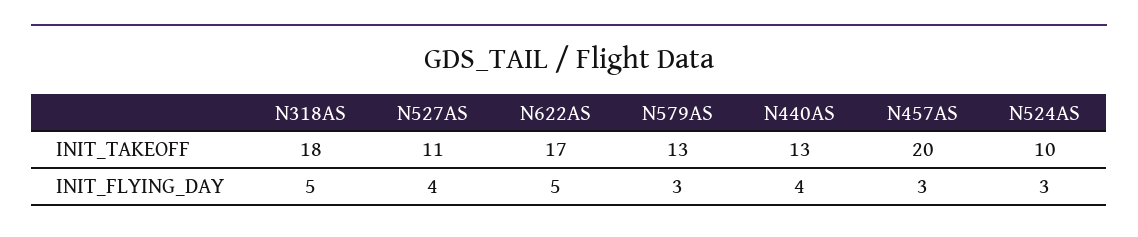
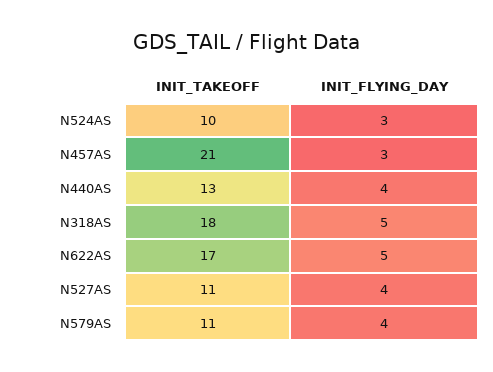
  {
    "N318AS": {
      "INIT_TAKEOFF": 18,
      "INIT_FLYING_DAY": 5
    },
    "N527AS": {
      "INIT_TAKEOFF": 11,
      "INIT_FLYING_DAY": 4
    },
    "N622AS": {
      "INIT_TAKEOFF": 17,
      "INIT_FLYING_DAY": 5
    },
    "N579AS": {
-     "INIT_TAKEOFF": 13,
+     "INIT_TAKEOFF": 11,
-     "INIT_FLYING_DAY": 3
+     "INIT_FLYING_DAY": 4
    },
    "N440AS": {
      "INIT_TAKEOFF": 13,
      "INIT_FLYING_DAY": 4
    },
    "N457AS": {
-     "INIT_TAKEOFF": 20,
+     "INIT_TAKEOFF": 21,
      "INIT_FLYING_DAY": 3
    },
    "N524AS": {
      "INIT_TAKEOFF": 10,
      "INIT_FLYING_DAY": 3
    }
  }

